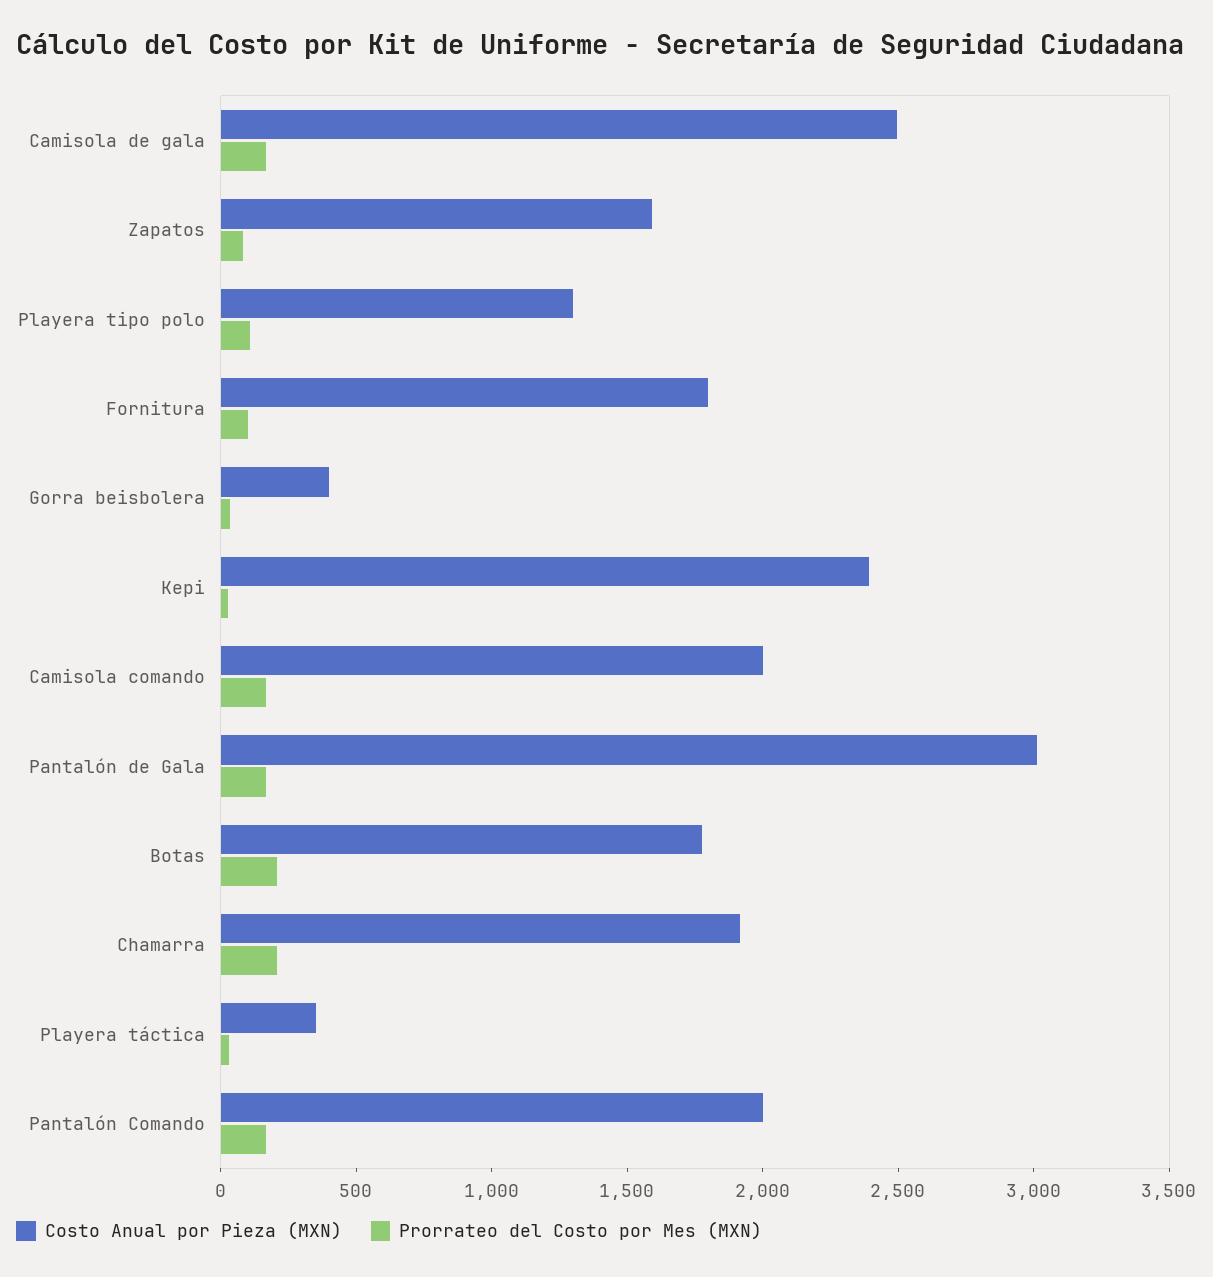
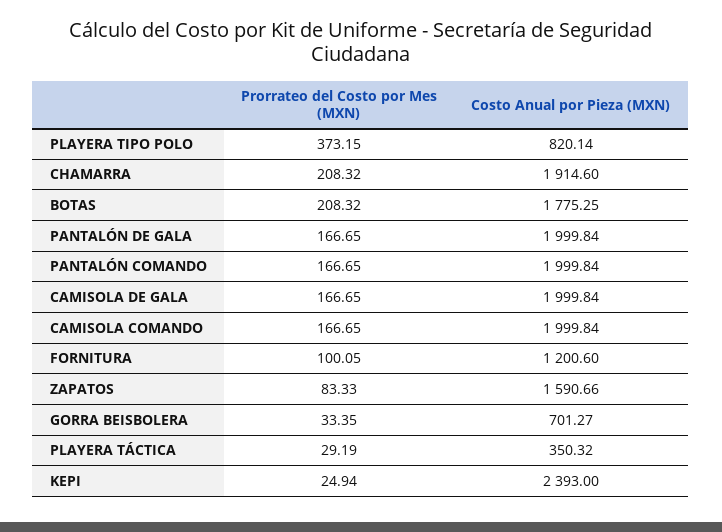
  {
    "Costo Anual por Pieza (MXN)": {
-     "Camisola de gala": 2500,
+     "Camisola de gala": 1999.84,
      "Zapatos": 1590.66,
-     "Playera tipo polo": 1300,
+     "Playera tipo polo": 820.14,
-     "Fornitura": 1800,
+     "Fornitura": 1200.6,
-     "Gorra beisbolera": 400,
+     "Gorra beisbolera": 701.27,
      "Kepi": 2393,
      "Camisola comando": 1999.84,
-     "Pantalón de Gala": 3000,
+     "Pantalón de Gala": 1999.84,
      "Botas": 1775.25,
      "Chamarra": 1914.6,
      "Playera táctica": 350.32,
      "Pantalón Comando": 1999.84
    },
    "Prorrateo del Costo por Mes (MXN)": {
      "Camisola de gala": 166.65,
      "Zapatos": 83.33,
-     "Playera tipo polo": 100,
+     "Playera tipo polo": 373.15,
      "Fornitura": 100.05,
      "Gorra beisbolera": 33.35,
      "Kepi": 24.94,
      "Camisola comando": 166.65,
      "Pantalón de Gala": 166.65,
      "Botas": 208.32,
      "Chamarra": 208.32,
      "Playera táctica": 29.19,
      "Pantalón Comando": 166.65
    }
  }

